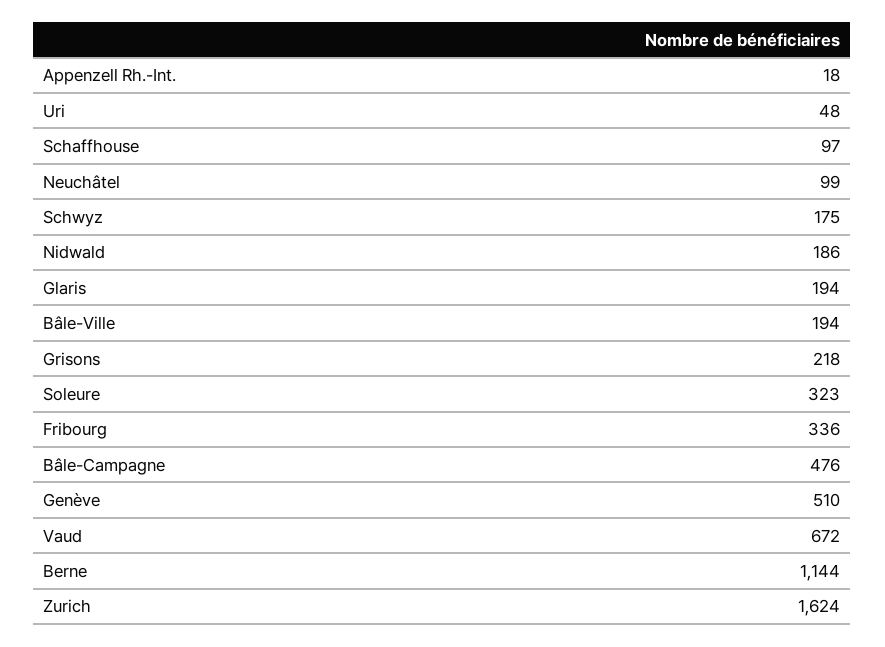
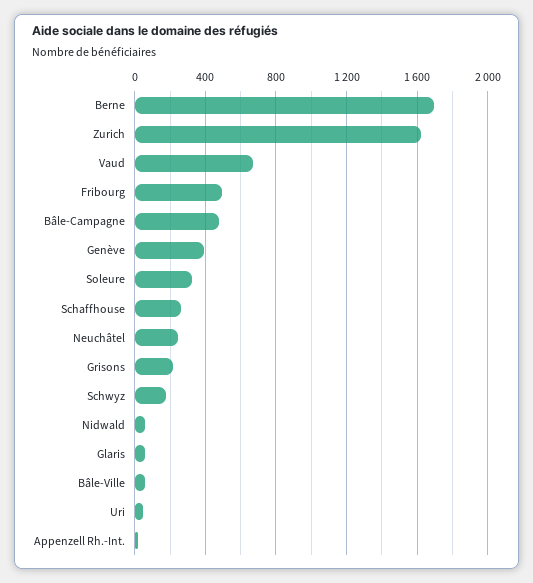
  {
    "Appenzell Rh.-Int.": 18,
    "Uri": 48,
-   "Schaffhouse": 97,
+   "Schaffhouse": 250,
-   "Neuchâtel": 99,
+   "Neuchâtel": 250,
    "Schwyz": 175,
-   "Nidwald": 186,
+   "Nidwald": 50,
-   "Glaris": 194,
+   "Glaris": 50,
-   "Bâle-Ville": 194,
+   "Bâle-Ville": 50,
    "Grisons": 218,
    "Soleure": 323,
-   "Fribourg": 336,
+   "Fribourg": 500,
    "Bâle-Campagne": 476,
-   "Genève": 510,
+   "Genève": 400,
    "Vaud": 672,
-   "Berne": 1144,
+   "Berne": 1700,
    "Zurich": 1624
  }

